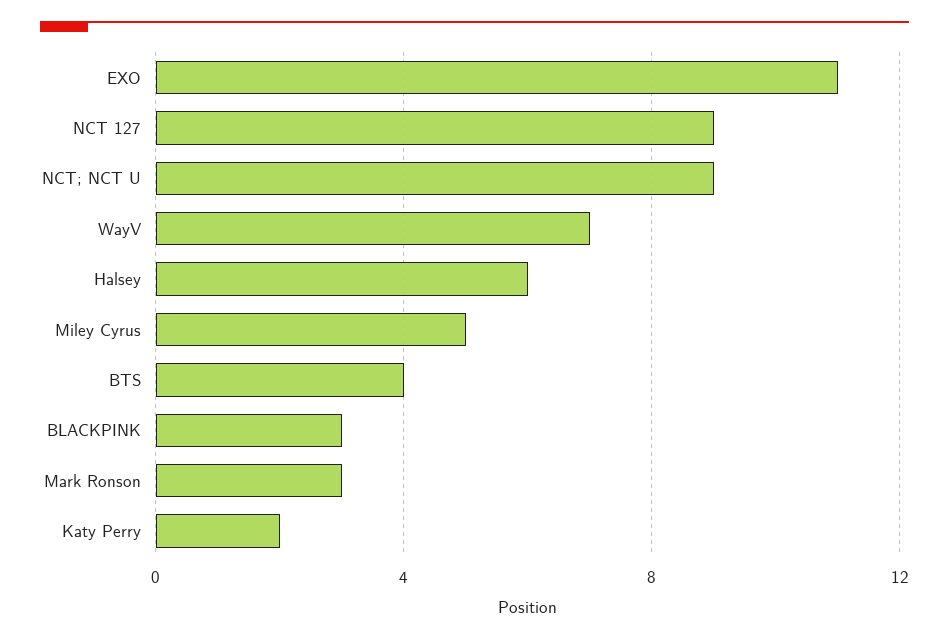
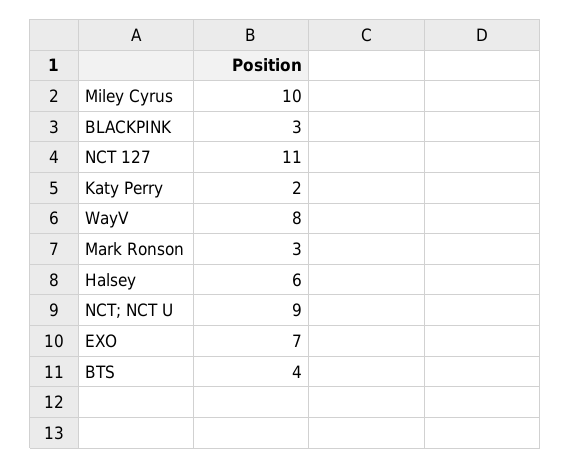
  {
-   "EXO": 11,
+   "EXO": 7,
-   "NCT 127": 9,
+   "NCT 127": 11,
    "NCT; NCT U": 9,
-   "WayV": 7,
+   "WayV": 8,
    "Halsey": 6,
-   "Miley Cyrus": 5,
+   "Miley Cyrus": 10,
    "BTS": 4,
    "BLACKPINK": 3,
    "Mark Ronson": 3,
    "Katy Perry": 2
  }

